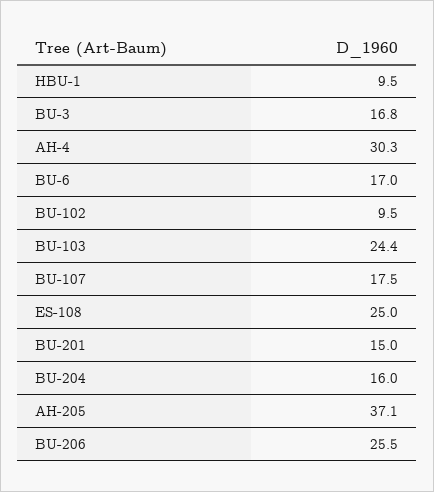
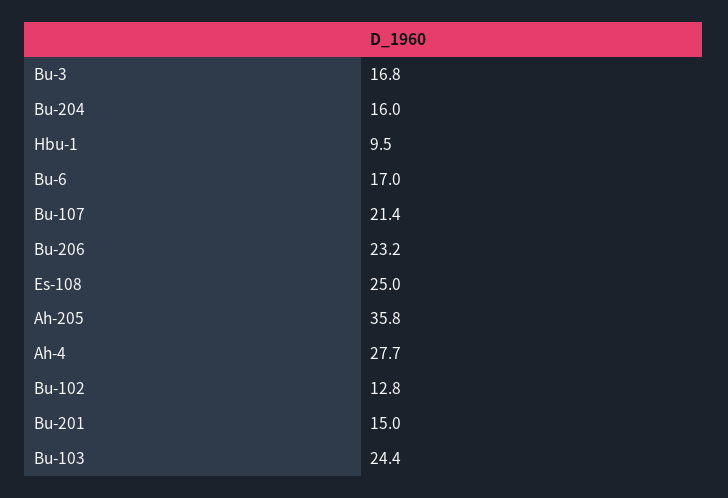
  {
    "HBU-1": 9.5,
    "BU-3": 16.8,
-   "AH-4": 30.3,
+   "AH-4": 27.7,
    "BU-6": 17,
-   "BU-102": 9.5,
+   "BU-102": 12.8,
    "BU-103": 24.4,
-   "BU-107": 17.5,
+   "BU-107": 21.4,
    "ES-108": 25,
    "BU-201": 15,
    "BU-204": 16,
-   "AH-205": 37.1,
+   "AH-205": 35.8,
-   "BU-206": 25.5
+   "BU-206": 23.2
  }

